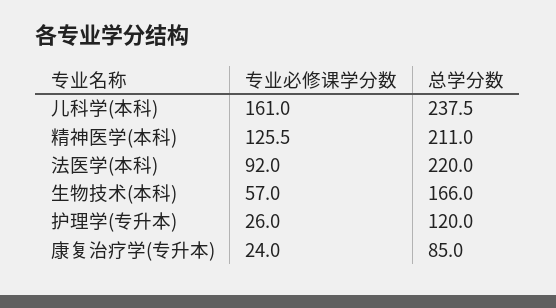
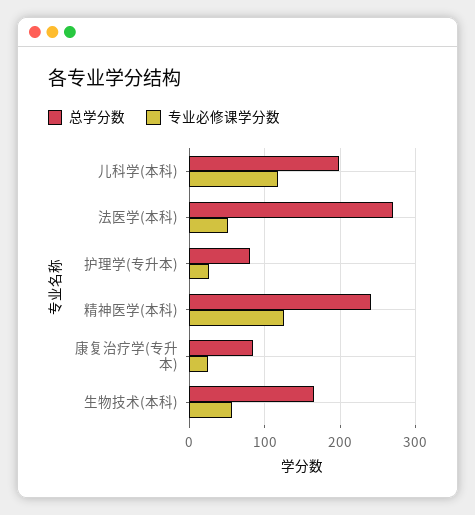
  {
    "专业必修课学分数": {
-     "儿科学(本科)": 161,
+     "儿科学(本科)": 120,
      "精神医学(本科)": 125.5,
-     "法医学(本科)": 92,
+     "法医学(本科)": 50,
      "生物技术(本科)": 57,
      "护理学(专升本)": 26,
      "康复治疗学(专升本)": 24
    },
    "总学分数": {
-     "儿科学(本科)": 237.5,
+     "儿科学(本科)": 200,
-     "精神医学(本科)": 211,
+     "精神医学(本科)": 240,
-     "法医学(本科)": 220,
+     "法医学(本科)": 270,
      "生物技术(本科)": 166,
-     "护理学(专升本)": 120,
+     "护理学(专升本)": 80,
      "康复治疗学(专升本)": 85
    }
  }

